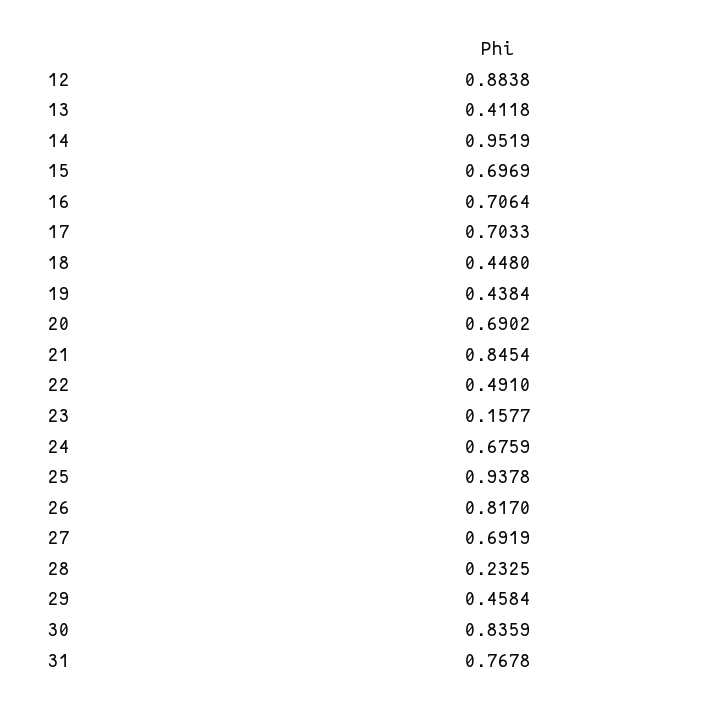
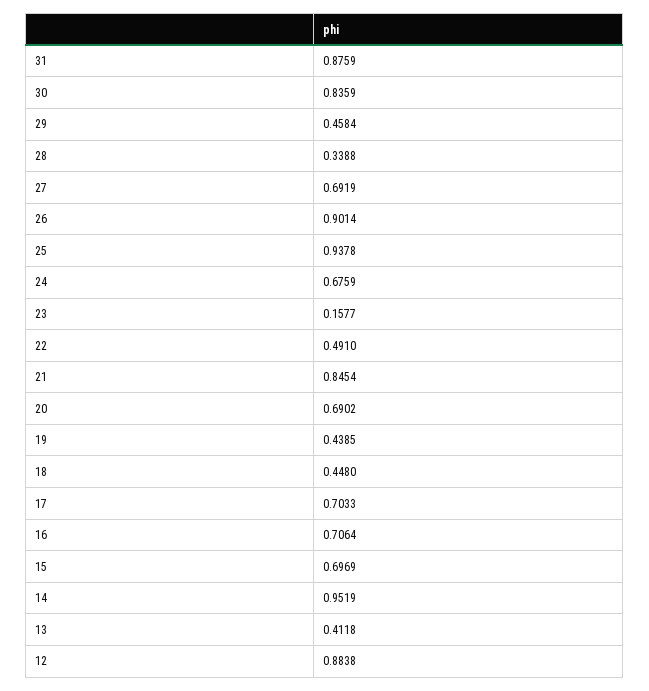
  {
    "12": 0.8838,
    "13": 0.4118,
    "14": 0.9519,
    "15": 0.6969,
    "16": 0.7064,
    "17": 0.7033,
    "18": 0.448,
-   "19": 0.4384,
+   "19": 0.4385,
    "20": 0.6902,
    "21": 0.8454,
    "22": 0.491,
    "23": 0.1577,
    "24": 0.6759,
    "25": 0.9378,
-   "26": 0.817,
+   "26": 0.9014,
    "27": 0.6919,
-   "28": 0.2325,
+   "28": 0.3388,
    "29": 0.4584,
    "30": 0.8359,
-   "31": 0.7678
+   "31": 0.8759
  }

